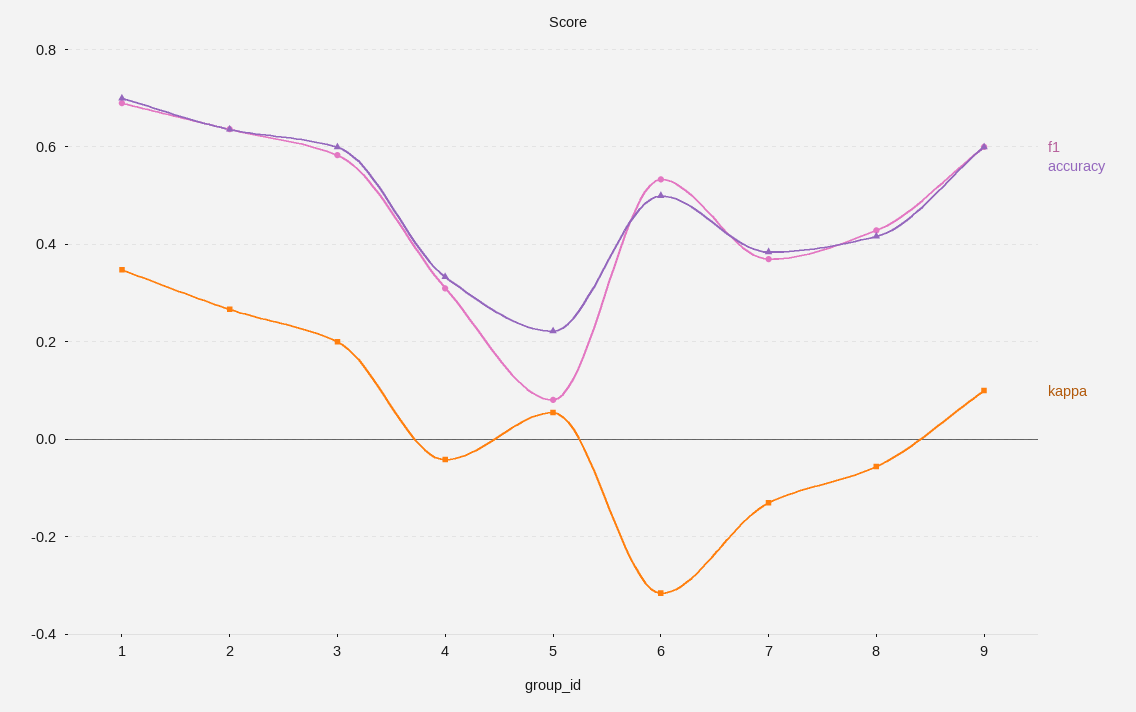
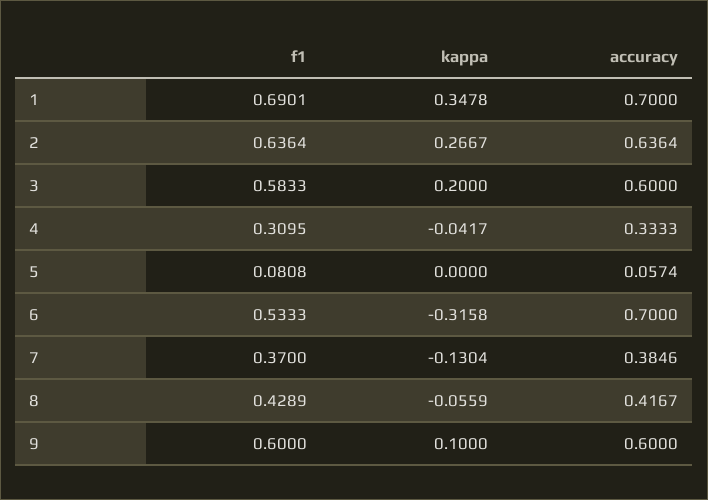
  {
    "f1": {
      "1": 0.6901,
      "2": 0.6364,
      "3": 0.5833,
      "4": 0.3095,
      "5": 0.0808,
      "6": 0.5333,
      "7": 0.37,
      "8": 0.4289,
      "9": 0.6
    },
    "accuracy": {
      "1": 0.7,
      "2": 0.6364,
      "3": 0.6,
      "4": 0.3333,
-     "5": 0.22,
+     "5": 0.0574,
-     "6": 0.5,
+     "6": 0.7,
      "7": 0.3846,
      "8": 0.4167,
      "9": 0.6
    },
    "kappa": {
      "1": 0.3478,
      "2": 0.2667,
      "3": 0.2,
      "4": -0.0417,
-     "5": 0.06,
+     "5": 0,
      "6": -0.3158,
      "7": -0.1304,
      "8": -0.0559,
      "9": 0.1
    }
  }

